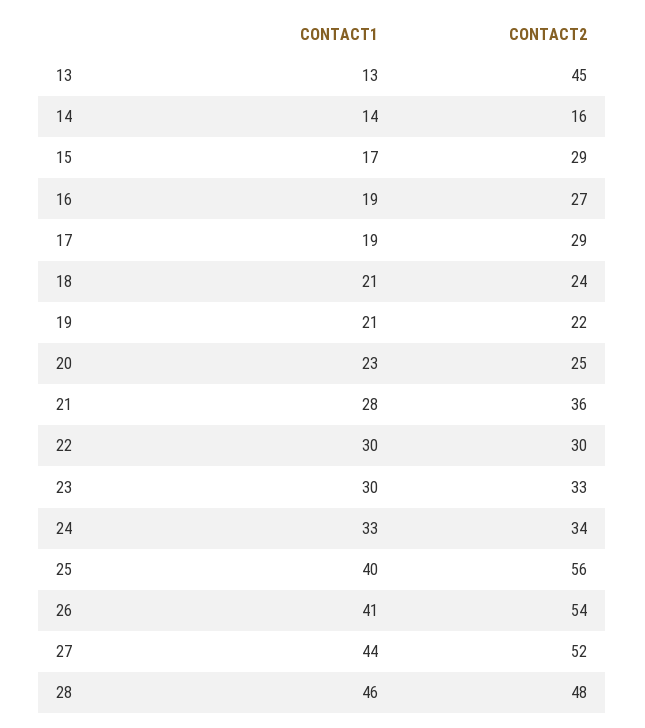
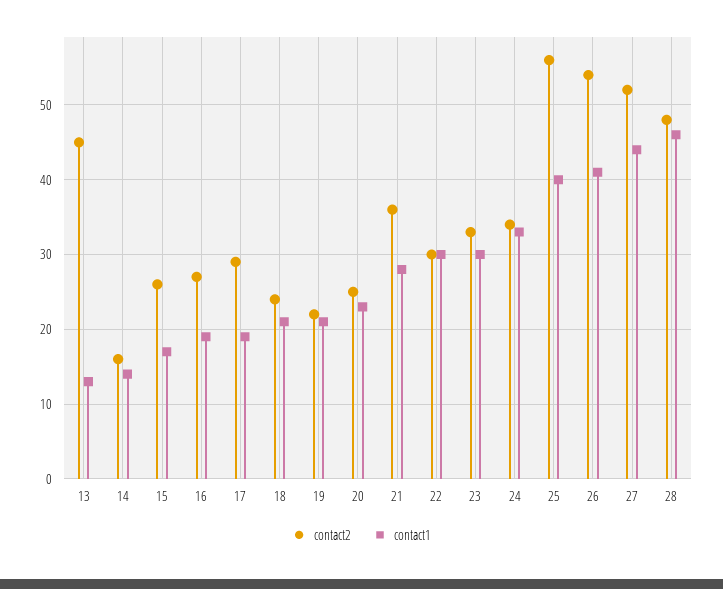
  {
    "CONTACT1": {
      "13": 13,
      "14": 14,
      "15": 17,
      "16": 19,
      "17": 19,
      "18": 21,
      "19": 21,
      "20": 23,
      "21": 28,
      "22": 30,
      "23": 30,
      "24": 33,
      "25": 40,
      "26": 41,
      "27": 44,
      "28": 46
    },
    "CONTACT2": {
      "13": 45,
      "14": 16,
-     "15": 29,
+     "15": 26,
      "16": 27,
      "17": 29,
      "18": 24,
      "19": 22,
      "20": 25,
      "21": 36,
      "22": 30,
      "23": 33,
      "24": 34,
      "25": 56,
      "26": 54,
      "27": 52,
      "28": 48
    }
  }

